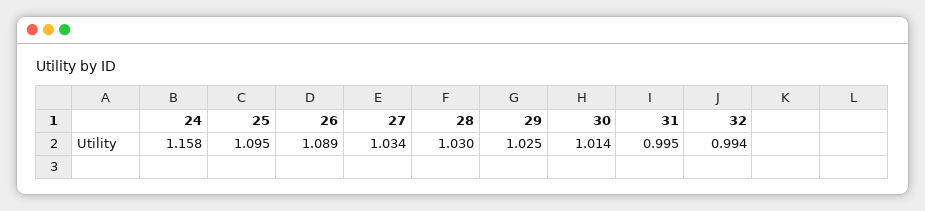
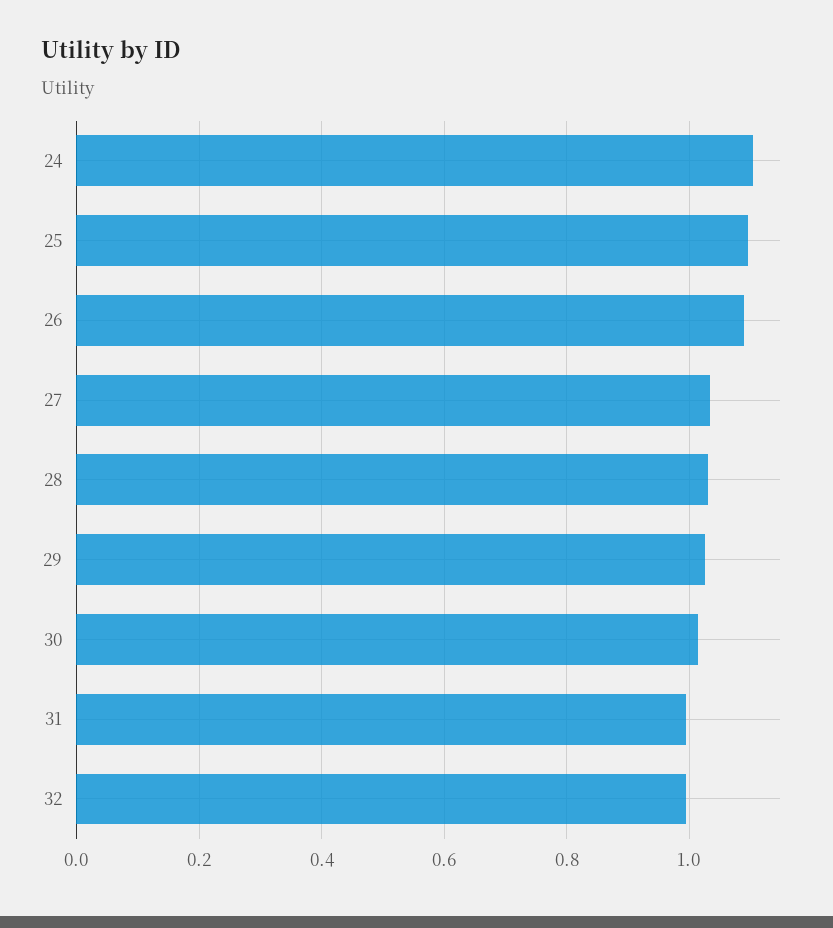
  {
-   "24": 1.158,
+   "24": 1.1,
    "25": 1.095,
    "26": 1.089,
    "27": 1.034,
    "28": 1.03,
    "29": 1.025,
    "30": 1.014,
    "31": 0.995,
    "32": 0.994
  }

